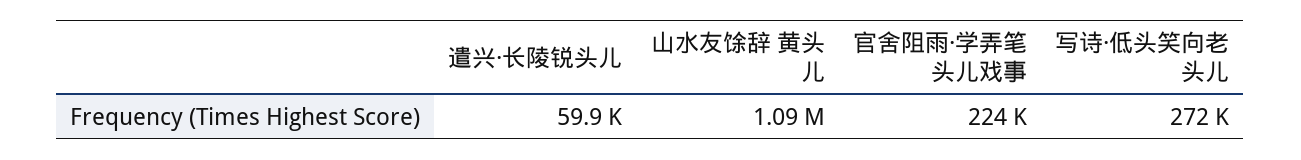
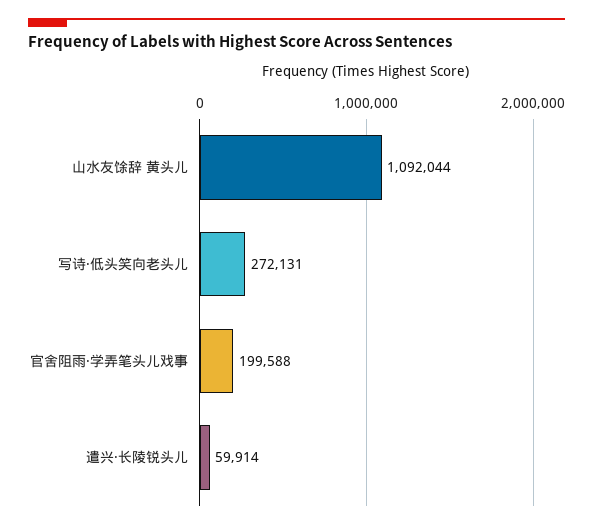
  {
    "遣兴·长陵锐头儿": 59914,
    "山水友馀辞 黄头儿": 1092044,
-   "官舍阻雨·学弄笔头儿戏事": 224000,
+   "官舍阻雨·学弄笔头儿戏事": 199588,
    "写诗·低头笑向老头儿": 272131
  }

